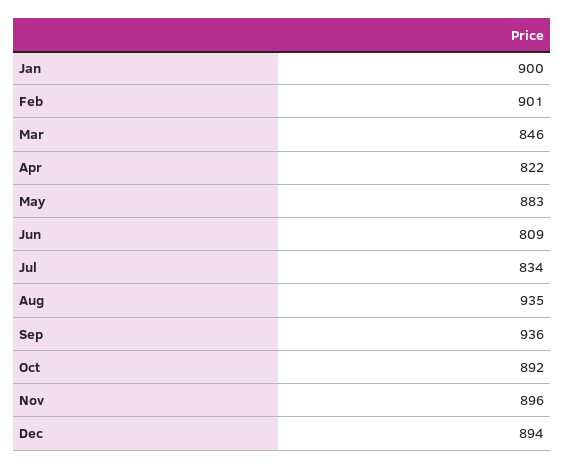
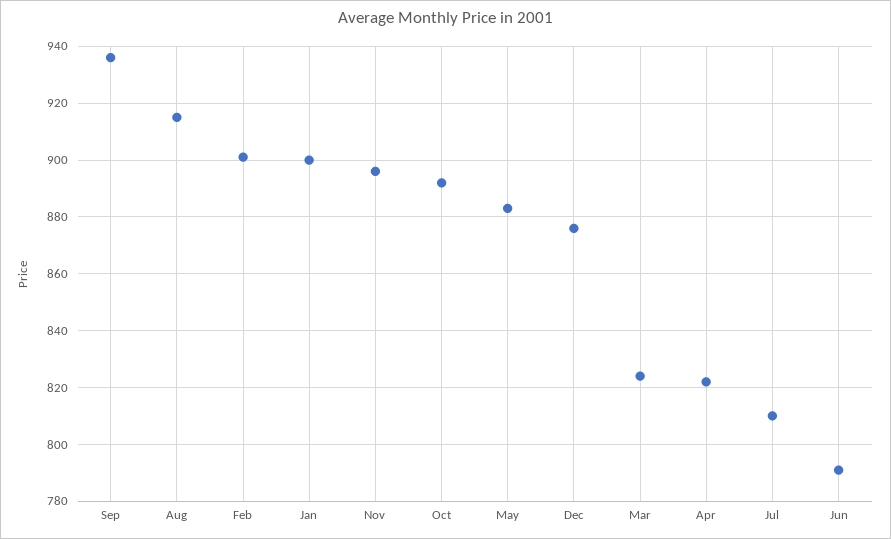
  {
    "Jan": 900,
    "Feb": 901,
-   "Mar": 846,
+   "Mar": 825,
    "Apr": 822,
    "May": 883,
-   "Jun": 809,
+   "Jun": 790,
-   "Jul": 834,
+   "Jul": 810,
-   "Aug": 935,
+   "Aug": 915,
    "Sep": 936,
    "Oct": 892,
    "Nov": 896,
-   "Dec": 894
+   "Dec": 875
  }

